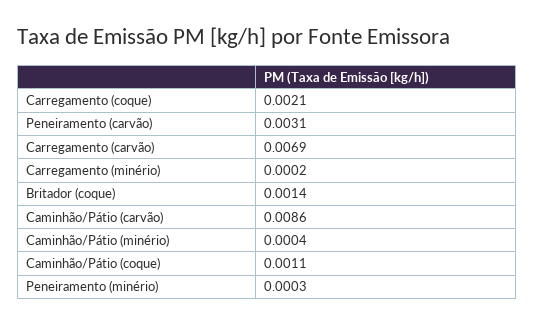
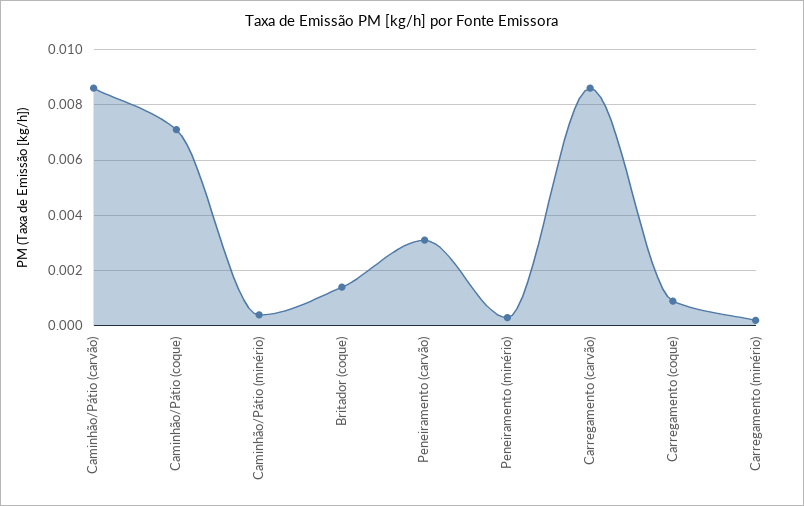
  {
-   "Carregamento (coque)": 0.0021,
+   "Carregamento (coque)": 0.001,
    "Peneiramento (carvão)": 0.0031,
-   "Carregamento (carvão)": 0.0069,
+   "Carregamento (carvão)": 0.0085,
    "Carregamento (minério)": 0.0002,
    "Britador (coque)": 0.0014,
    "Caminhão/Pátio (carvão)": 0.0086,
    "Caminhão/Pátio (minério)": 0.0004,
-   "Caminhão/Pátio (coque)": 0.0011,
+   "Caminhão/Pátio (coque)": 0.007,
    "Peneiramento (minério)": 0.0003
  }

